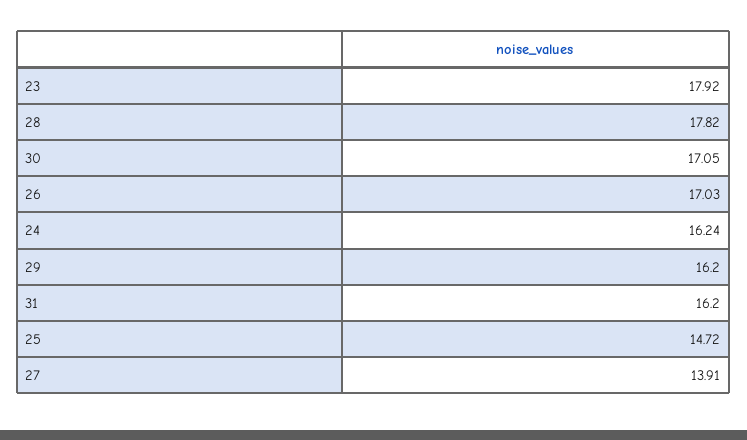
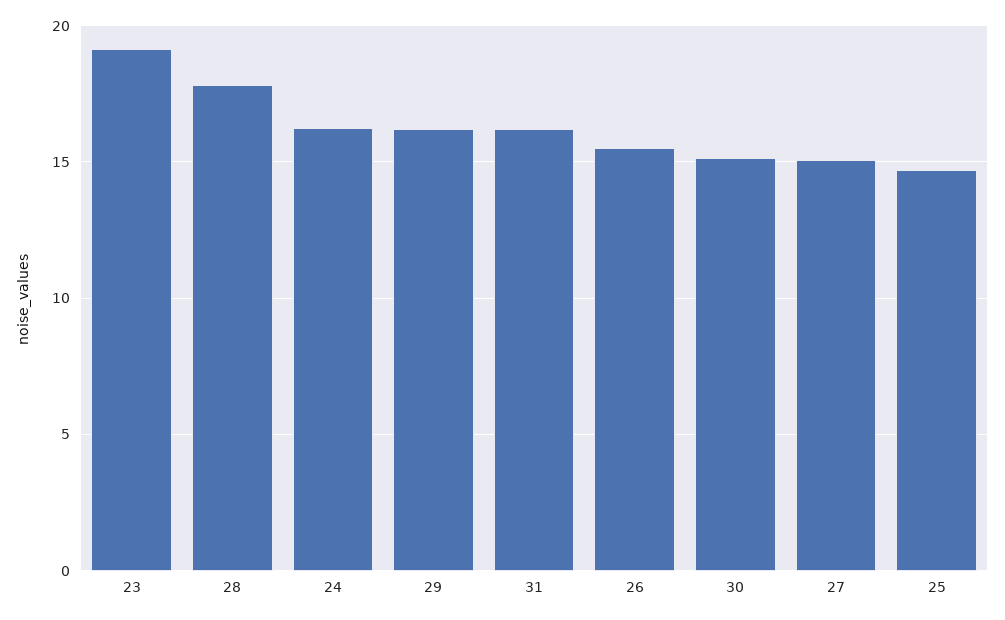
  {
-   "23": 17.92,
+   "23": 19,
    "28": 17.82,
-   "30": 17.05,
+   "30": 15,
-   "26": 17.03,
+   "26": 15.5,
    "24": 16.24,
    "29": 16.2,
    "31": 16.2,
    "25": 14.72,
-   "27": 13.91
+   "27": 15
  }

